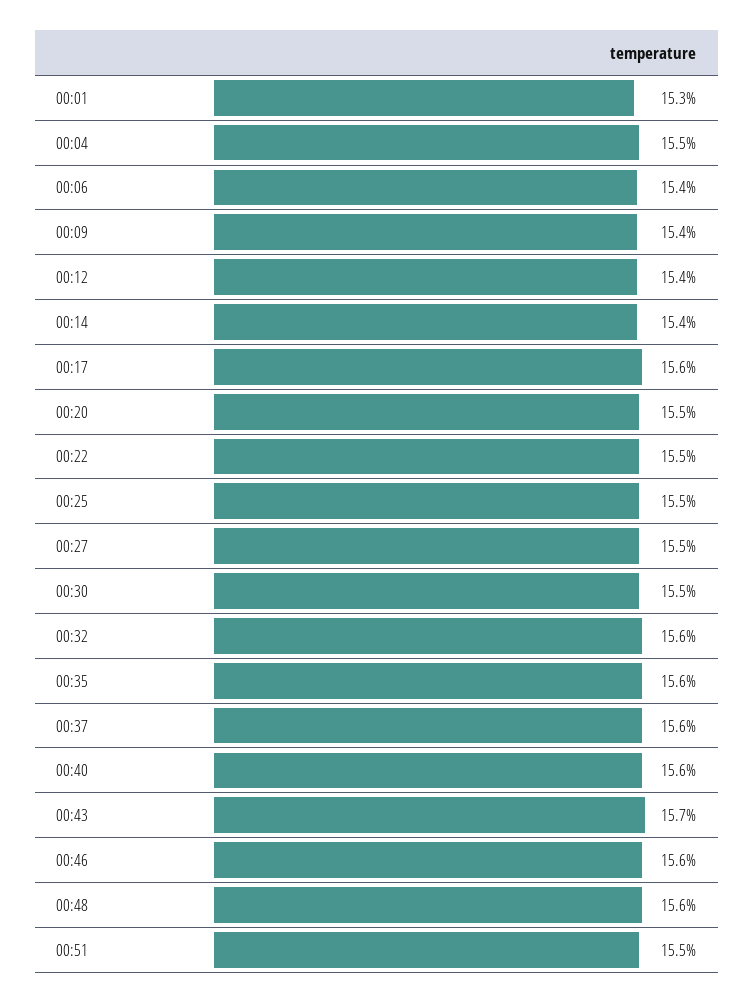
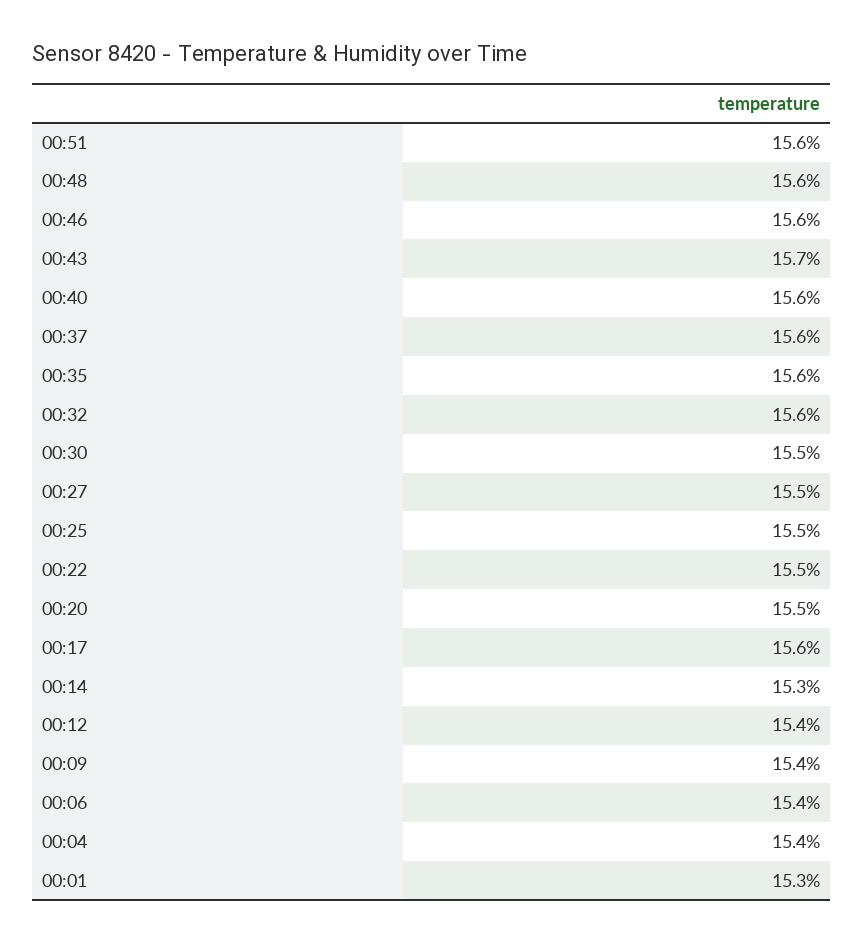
  {
    "00:01": 15.3,
-   "00:04": 15.5,
+   "00:04": 15.4,
    "00:06": 15.4,
    "00:09": 15.4,
    "00:12": 15.4,
-   "00:14": 15.4,
+   "00:14": 15.3,
    "00:17": 15.6,
    "00:20": 15.5,
    "00:22": 15.5,
    "00:25": 15.5,
    "00:27": 15.5,
    "00:30": 15.5,
    "00:32": 15.6,
    "00:35": 15.6,
    "00:37": 15.6,
    "00:40": 15.6,
    "00:43": 15.7,
    "00:46": 15.6,
    "00:48": 15.6,
-   "00:51": 15.5
+   "00:51": 15.6
  }

